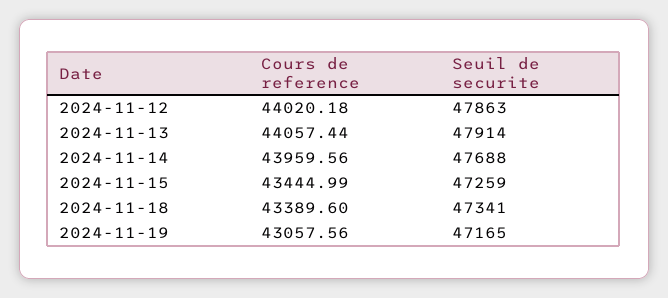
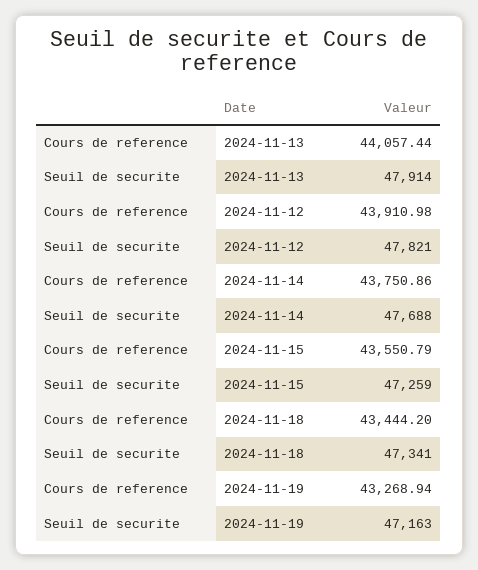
  {
    "Cours de reference": {
-     "2024-11-12": 44020.18,
+     "2024-11-12": 43910.98,
      "2024-11-13": 44057.44,
-     "2024-11-14": 43959.56,
+     "2024-11-14": 43750.86,
-     "2024-11-15": 43444.99,
+     "2024-11-15": 43550.79,
-     "2024-11-18": 43389.6,
+     "2024-11-18": 43444.2,
-     "2024-11-19": 43057.56
+     "2024-11-19": 43268.94
    },
    "Seuil de securite": {
-     "2024-11-12": 47863,
+     "2024-11-12": 47821,
      "2024-11-13": 47914,
      "2024-11-14": 47688,
      "2024-11-15": 47259,
      "2024-11-18": 47341,
-     "2024-11-19": 47165
+     "2024-11-19": 47163
    }
  }

